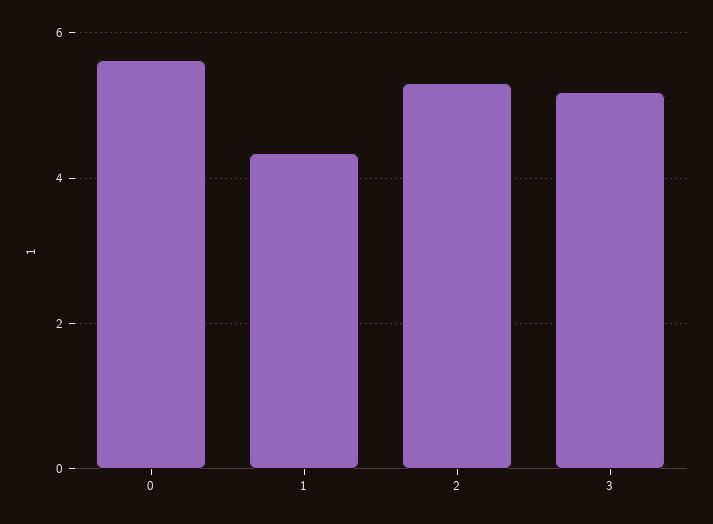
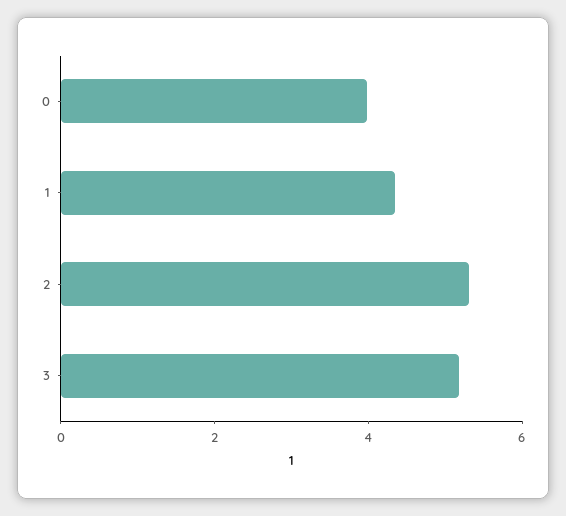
  {
-   "0": 5.6,
+   "0": 4,
    "1": 4.4,
    "2": 5.4,
    "3": 5.2
  }

